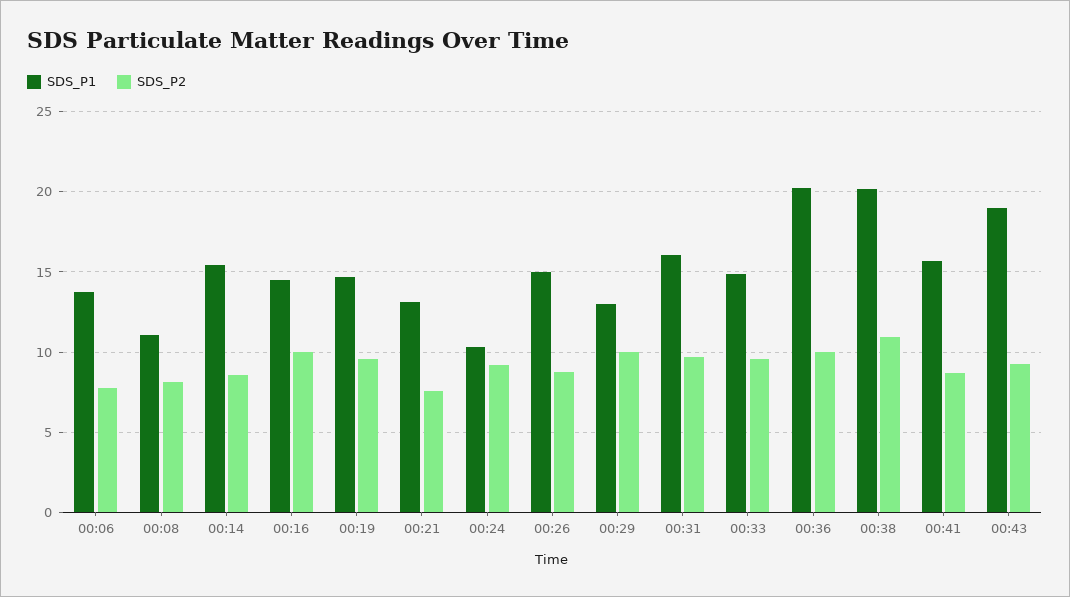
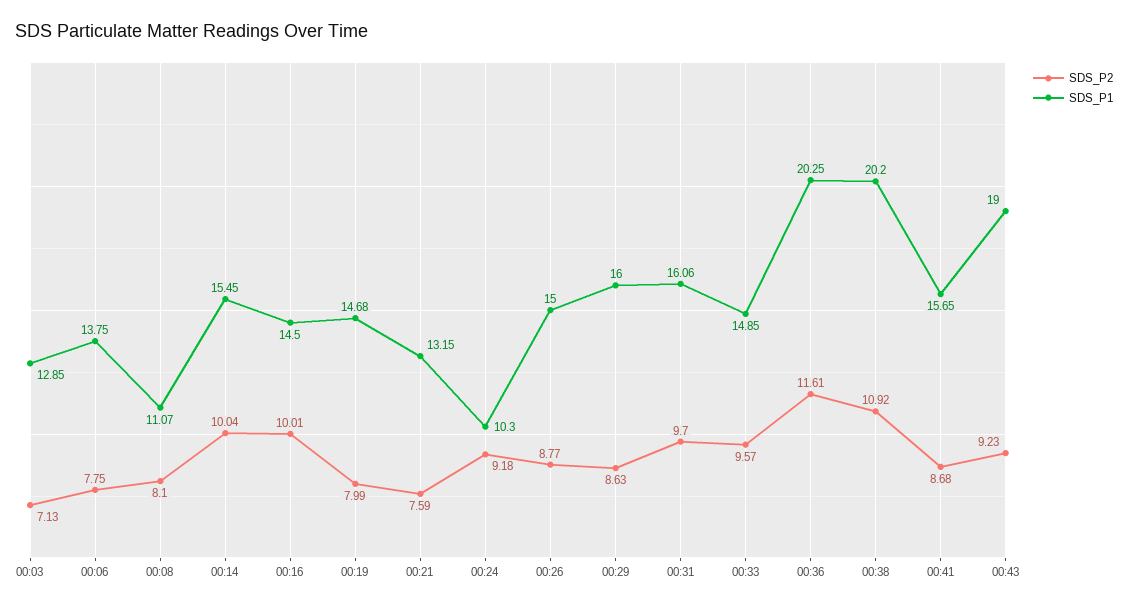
  {
    "SDS_P1": {
      "00:06": 13.75,
      "00:08": 11.07,
      "00:14": 15.45,
      "00:16": 14.5,
      "00:19": 14.68,
      "00:21": 13.15,
      "00:24": 10.3,
      "00:26": 15,
-     "00:29": 13,
+     "00:29": 16,
      "00:31": 16.06,
      "00:33": 14.85,
      "00:36": 20.25,
      "00:38": 20.2,
      "00:41": 15.65,
-     "00:43": 19
+     "00:43": 19,
+     "00:03": 12.85
    },
    "SDS_P2": {
      "00:06": 7.75,
      "00:08": 8.1,
-     "00:14": 8.5,
+     "00:14": 10.04,
      "00:16": 10.01,
-     "00:19": 9.5,
+     "00:19": 7.99,
      "00:21": 7.59,
      "00:24": 9.18,
      "00:26": 8.77,
-     "00:29": 10,
+     "00:29": 8.63,
      "00:31": 9.7,
      "00:33": 9.57,
-     "00:36": 10,
+     "00:36": 11.61,
      "00:38": 10.92,
      "00:41": 8.68,
-     "00:43": 9.23
+     "00:43": 9.23,
+     "00:03": 7.13
    }
  }

